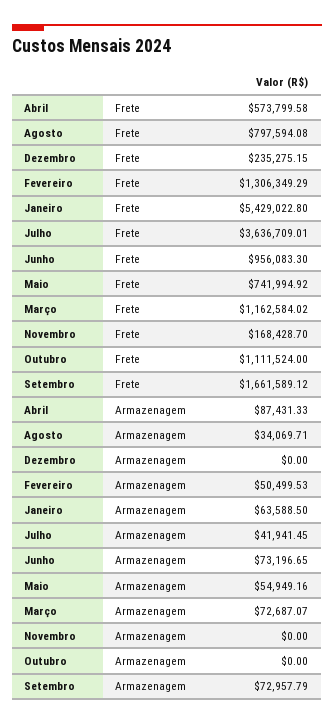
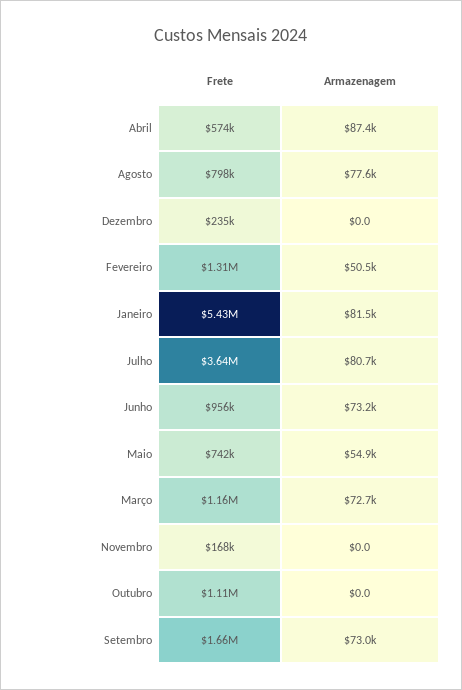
  {
    "Abril": {
      "Frete": 573799.58,
      "Armazenagem": 87431.33
    },
    "Agosto": {
      "Frete": 797594.08,
-     "Armazenagem": 34069.71
+     "Armazenagem": 77600
    },
    "Dezembro": {
      "Frete": 235275.15,
      "Armazenagem": 0
    },
    "Fevereiro": {
      "Frete": 1306349.29,
      "Armazenagem": 50499.53
    },
    "Janeiro": {
      "Frete": 5429022.8,
-     "Armazenagem": 63588.5
+     "Armazenagem": 81500
    },
    "Julho": {
      "Frete": 3636709.01,
-     "Armazenagem": 41941.45
+     "Armazenagem": 80700
    },
    "Junho": {
      "Frete": 956083.3,
      "Armazenagem": 73196.65
    },
    "Maio": {
      "Frete": 741994.92,
      "Armazenagem": 54949.16
    },
    "Março": {
      "Frete": 1162584.02,
      "Armazenagem": 72687.07
    },
    "Novembro": {
      "Frete": 168428.7,
      "Armazenagem": 0
    },
    "Outubro": {
      "Frete": 1111524,
      "Armazenagem": 0
    },
    "Setembro": {
      "Frete": 1661589.12,
      "Armazenagem": 72957.79
    }
  }

